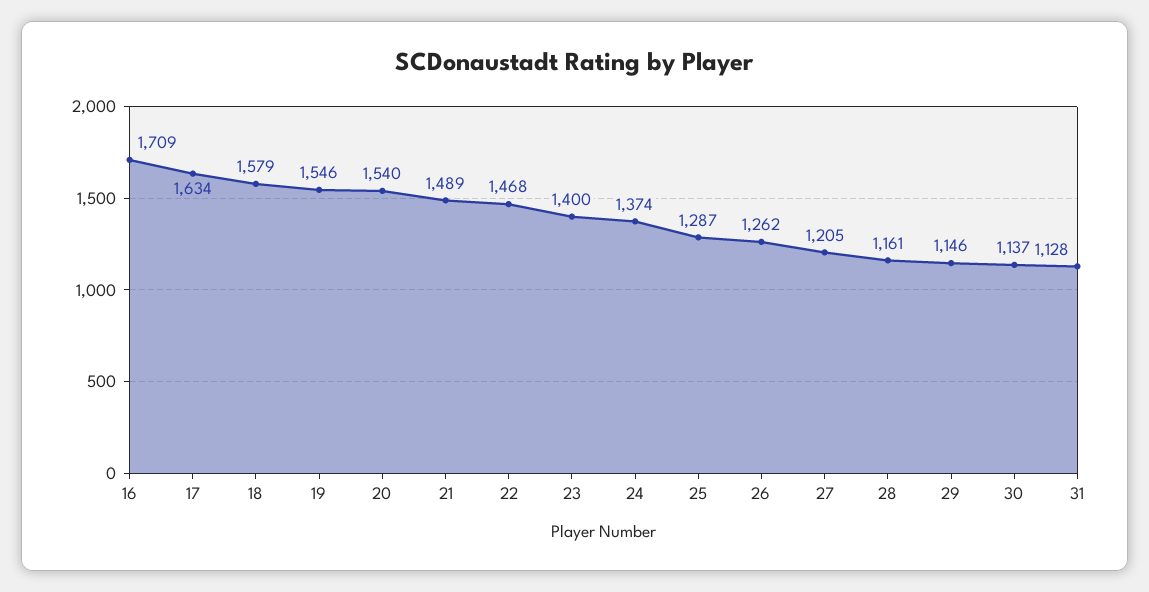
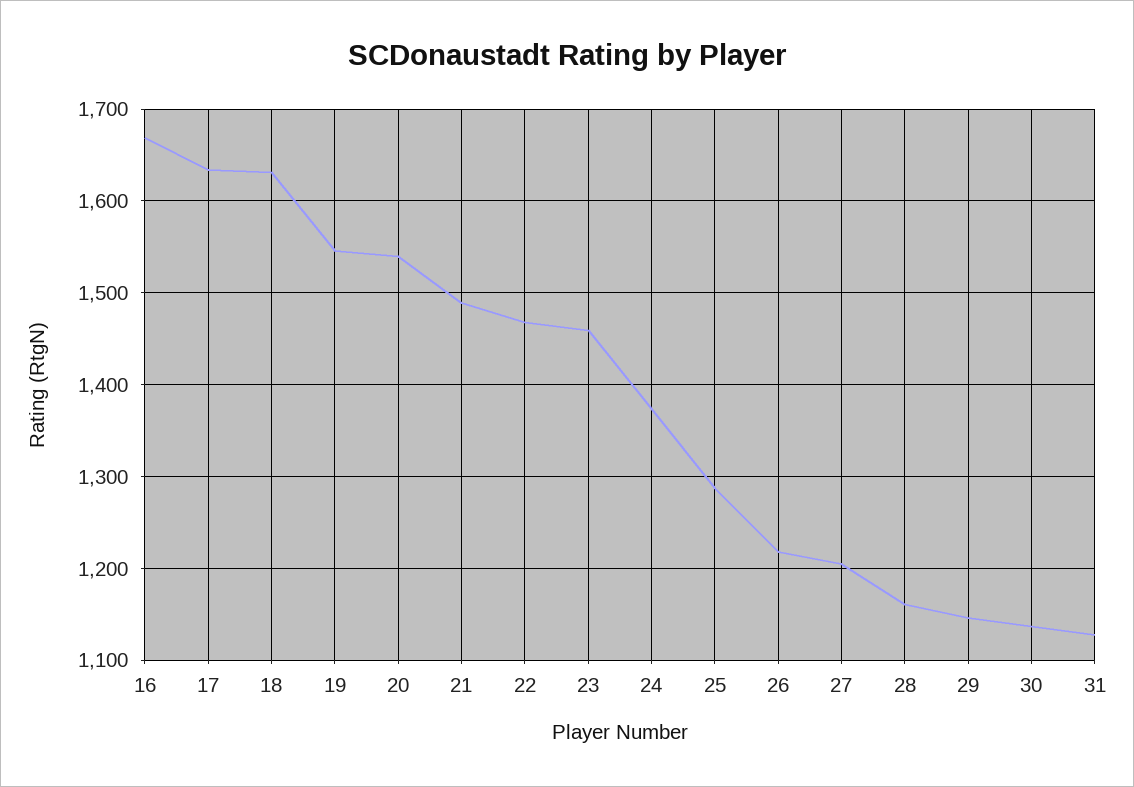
  {
-   "16": 1709,
+   "16": 1670,
    "17": 1634,
-   "18": 1579,
+   "18": 1630,
    "19": 1546,
    "20": 1540,
    "21": 1489,
    "22": 1468,
-   "23": 1400,
+   "23": 1460,
    "24": 1374,
    "25": 1287,
-   "26": 1262,
+   "26": 1220,
    "27": 1205,
    "28": 1161,
    "29": 1146,
    "30": 1137,
    "31": 1128
  }

